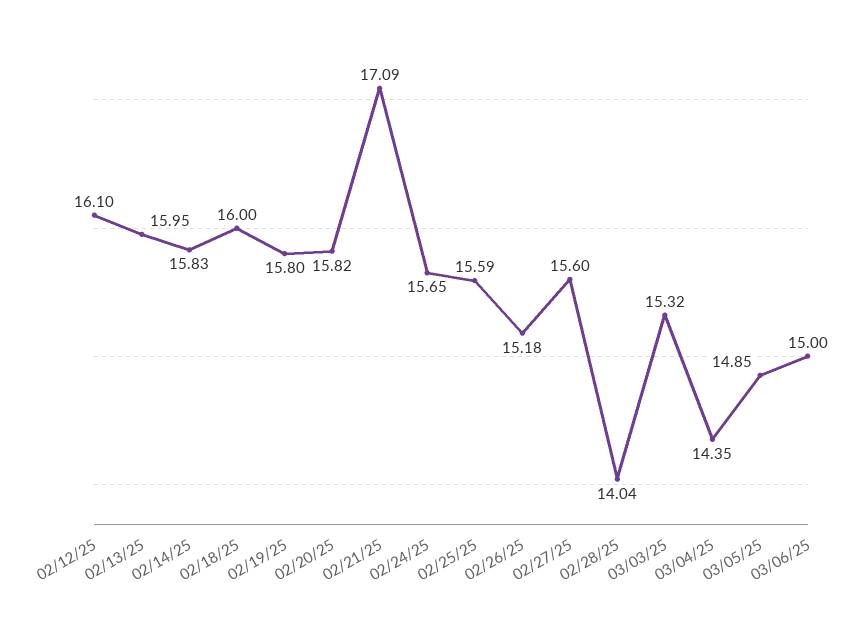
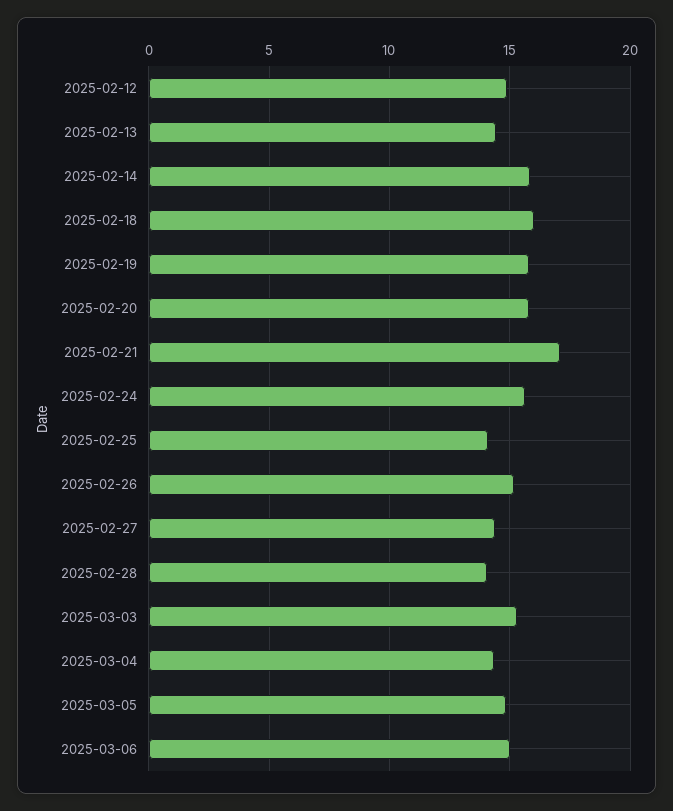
  {
-   "02/12/25": 16.1,
+   "02/12/25": 15,
-   "02/13/25": 15.95,
+   "02/13/25": 14.5,
    "02/14/25": 15.83,
    "02/18/25": 16,
    "02/19/25": 15.8,
    "02/20/25": 15.82,
    "02/21/25": 17.09,
    "02/24/25": 15.65,
-   "02/25/25": 15.59,
+   "02/25/25": 14,
    "02/26/25": 15.18,
-   "02/27/25": 15.6,
+   "02/27/25": 14.5,
    "02/28/25": 14.04,
    "03/03/25": 15.32,
    "03/04/25": 14.35,
    "03/05/25": 14.85,
    "03/06/25": 15
  }

